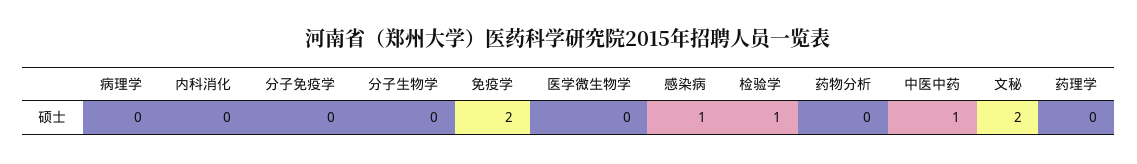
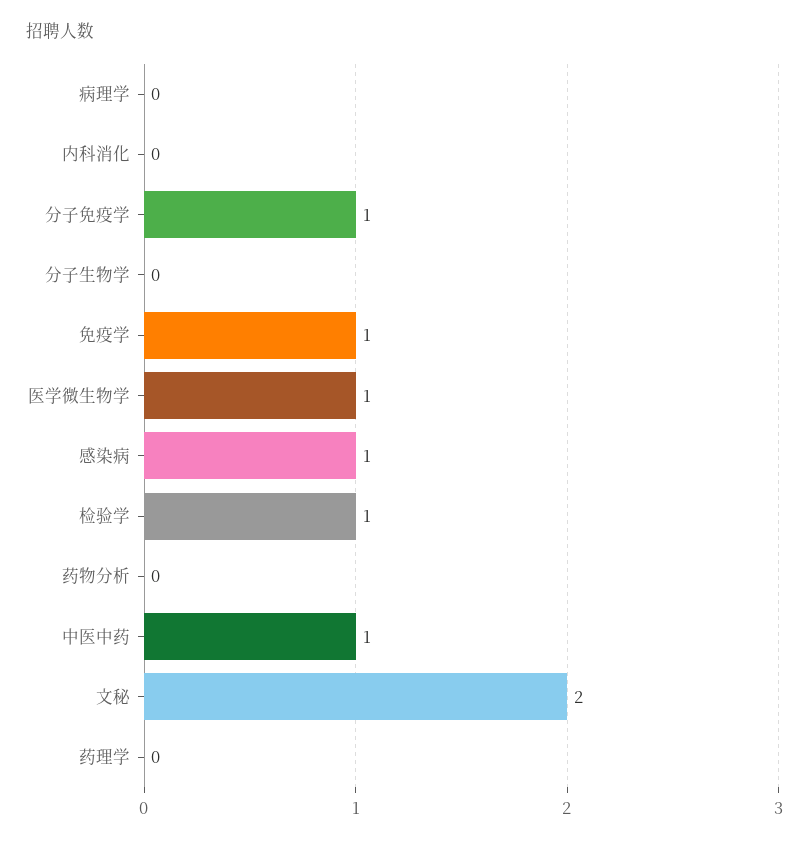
  {
    "病理学": 0,
    "内科消化": 0,
-   "分子免疫学": 0,
+   "分子免疫学": 1,
    "分子生物学": 0,
-   "免疫学": 2,
+   "免疫学": 1,
-   "医学微生物学": 0,
+   "医学微生物学": 1,
    "感染病": 1,
    "检验学": 1,
    "药物分析": 0,
    "中医中药": 1,
    "文秘": 2,
    "药理学": 0
  }

